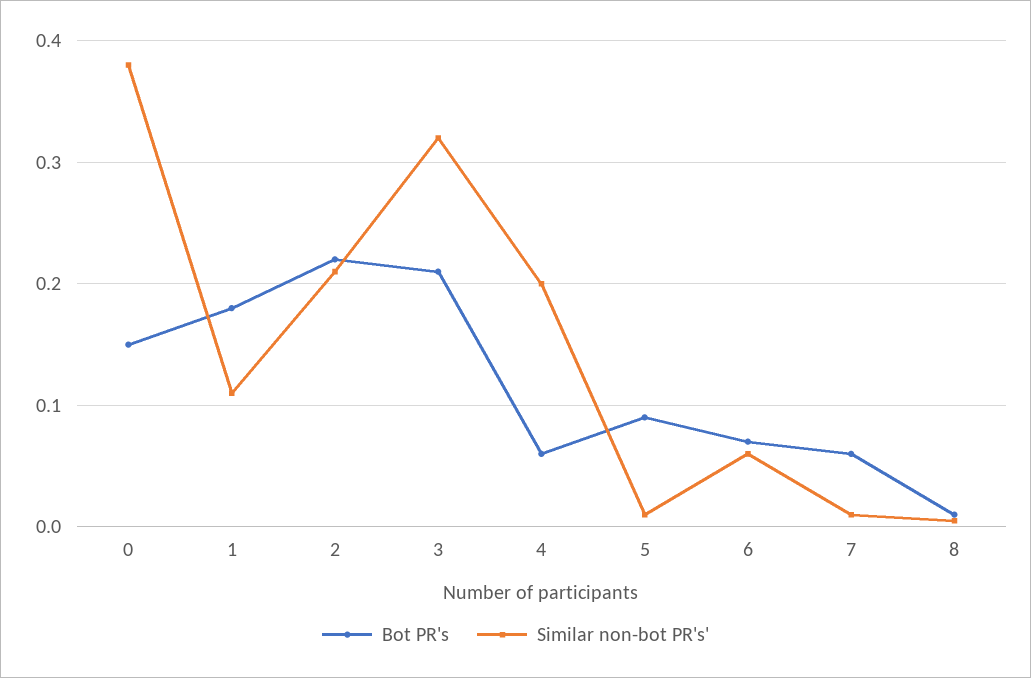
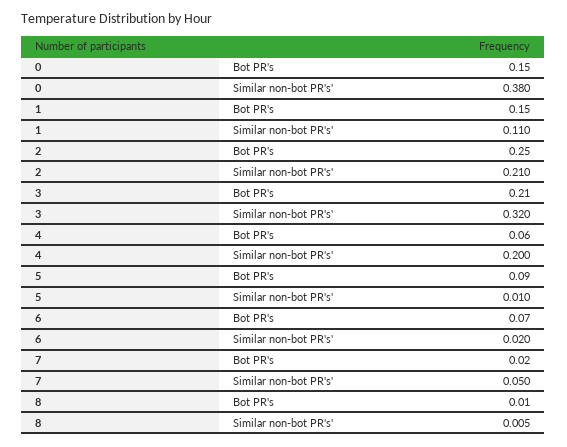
  {
    "Bot PR's": {
      "0": 0.15,
-     "1": 0.18,
+     "1": 0.15,
-     "2": 0.22,
+     "2": 0.25,
      "3": 0.21,
      "4": 0.06,
      "5": 0.09,
      "6": 0.07,
-     "7": 0.06,
+     "7": 0.02,
      "8": 0.01
    },
    "Similar non-bot PR's'": {
      "0": 0.38,
      "1": 0.11,
      "2": 0.21,
      "3": 0.32,
      "4": 0.2,
      "5": 0.01,
-     "6": 0.06,
+     "6": 0.02,
-     "7": 0.01,
+     "7": 0.05,
      "8": 0.005
    }
  }

